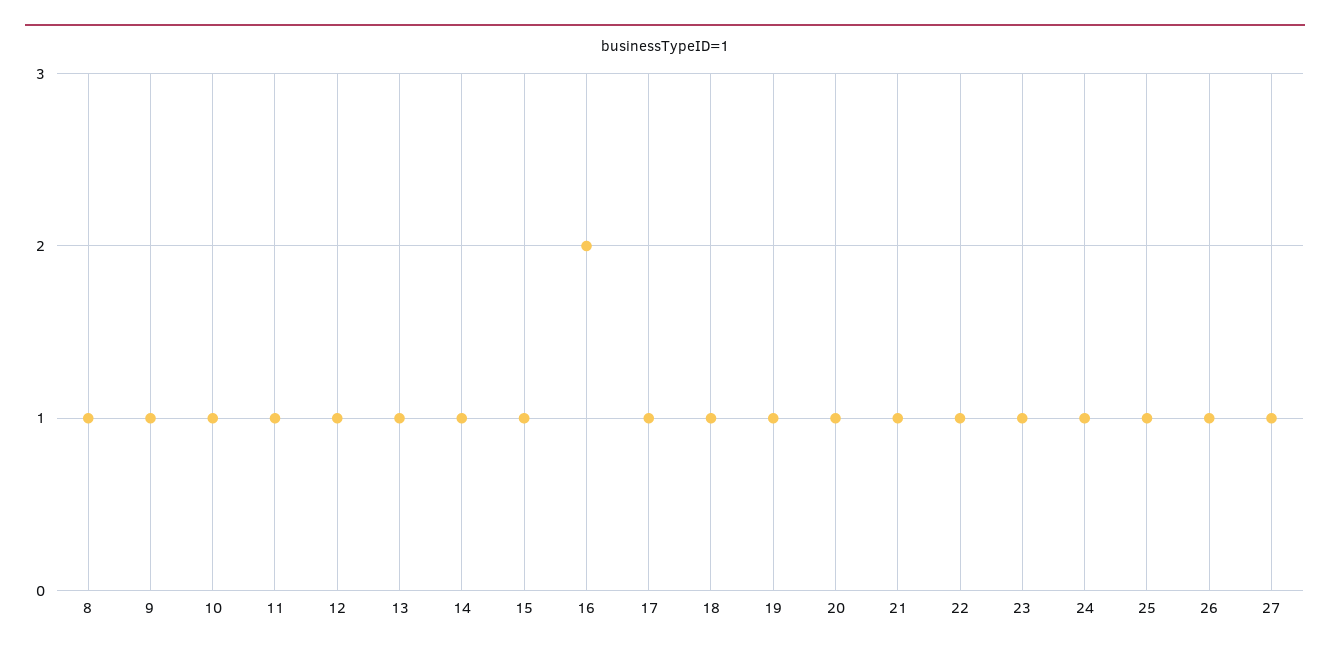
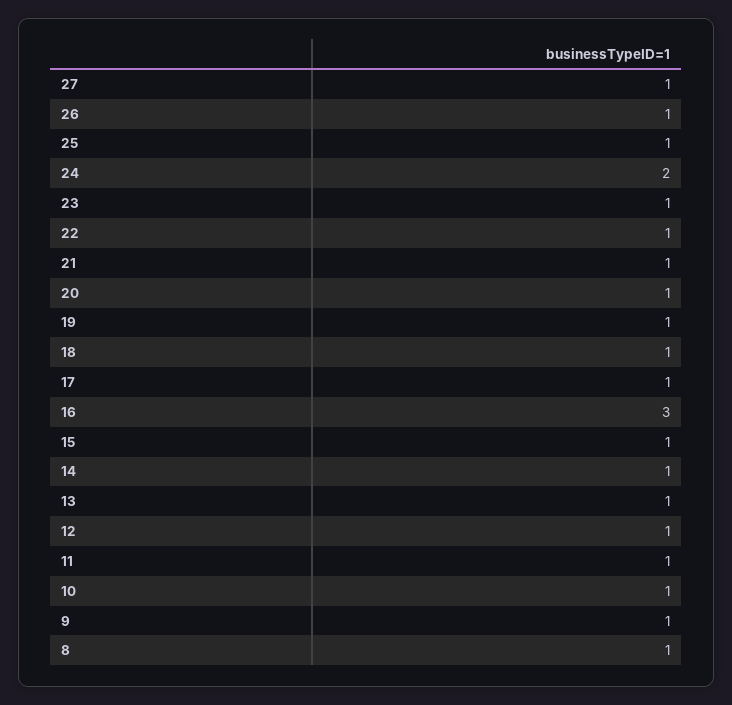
  {
    "8": 1,
    "9": 1,
    "10": 1,
    "11": 1,
    "12": 1,
    "13": 1,
    "14": 1,
    "15": 1,
-   "16": 2,
+   "16": 3,
    "17": 1,
    "18": 1,
    "19": 1,
    "20": 1,
    "21": 1,
    "22": 1,
    "23": 1,
-   "24": 1,
+   "24": 2,
    "25": 1,
    "26": 1,
    "27": 1
  }

